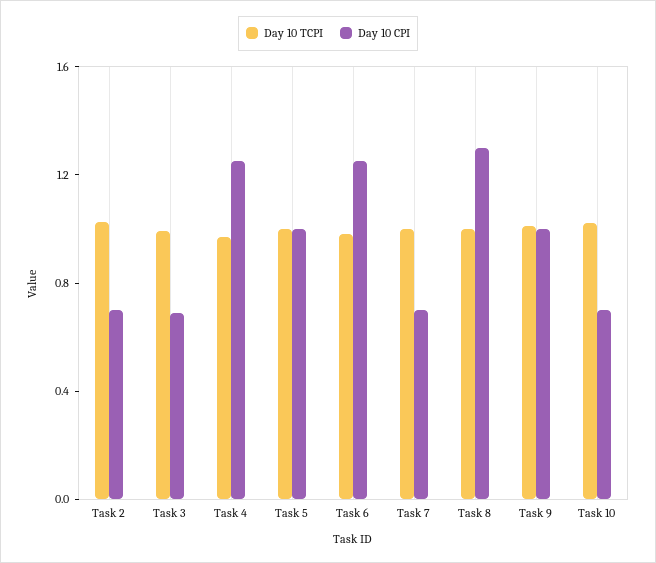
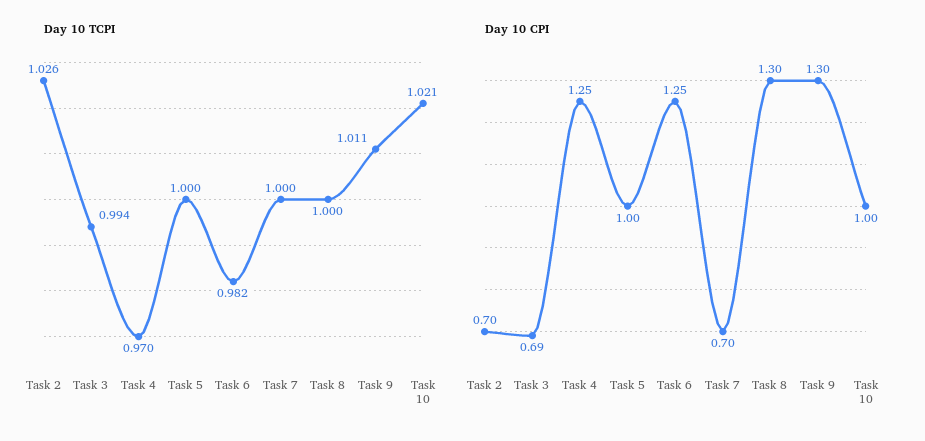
  {
    "Day 10 TCPI": {
      "Task 2": 1.026,
      "Task 3": 0.994,
      "Task 4": 0.97,
      "Task 5": 1,
      "Task 6": 0.982,
      "Task 7": 1,
      "Task 8": 1,
      "Task 9": 1.011,
      "Task 10": 1.021
    },
    "Day 10 CPI": {
      "Task 2": 0.7,
      "Task 3": 0.69,
      "Task 4": 1.25,
      "Task 5": 1,
      "Task 6": 1.25,
      "Task 7": 0.7,
      "Task 8": 1.3,
-     "Task 9": 1,
+     "Task 9": 1.3,
-     "Task 10": 0.7
+     "Task 10": 1
    }
  }

